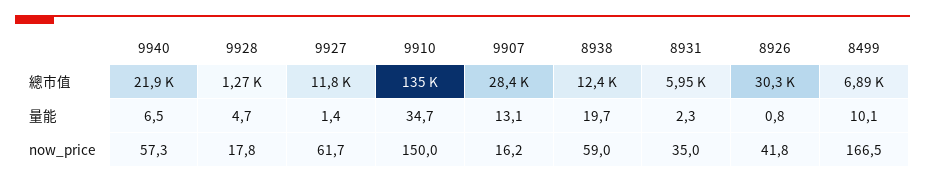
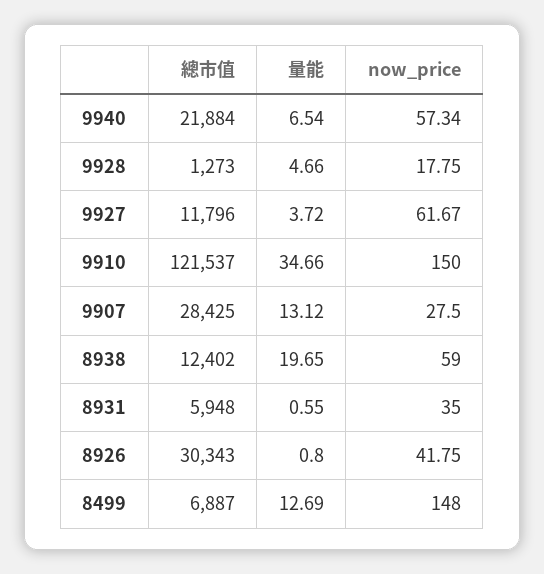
  {
    "9940": {
      "總市值": 21884,
      "量能": 6.54,
      "now_price": 57.34
    },
    "9928": {
      "總市值": 1273,
      "量能": 4.66,
      "now_price": 17.75
    },
    "9927": {
      "總市值": 11796,
-     "量能": 1.4,
+     "量能": 3.72,
      "now_price": 61.67
    },
    "9910": {
-     "總市值": 135000,
+     "總市值": 121537,
      "量能": 34.66,
      "now_price": 150
    },
    "9907": {
      "總市值": 28425,
      "量能": 13.12,
-     "now_price": 16.2
+     "now_price": 27.5
    },
    "8938": {
      "總市值": 12402,
      "量能": 19.65,
      "now_price": 59
    },
    "8931": {
      "總市值": 5948,
-     "量能": 2.3,
+     "量能": 0.55,
      "now_price": 35
    },
    "8926": {
      "總市值": 30343,
      "量能": 0.8,
      "now_price": 41.75
    },
    "8499": {
      "總市值": 6887,
-     "量能": 10.1,
+     "量能": 12.69,
-     "now_price": 166.5
+     "now_price": 148
    }
  }

